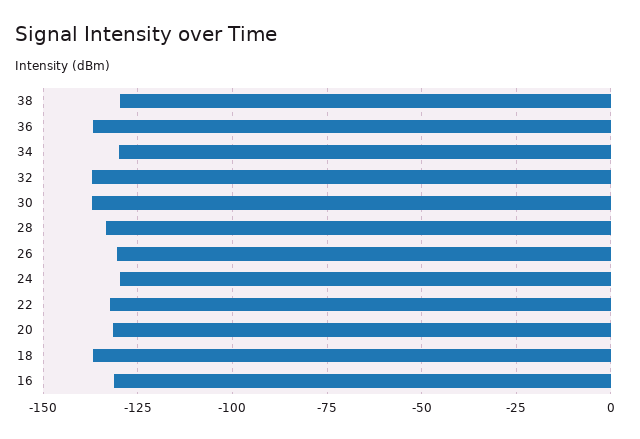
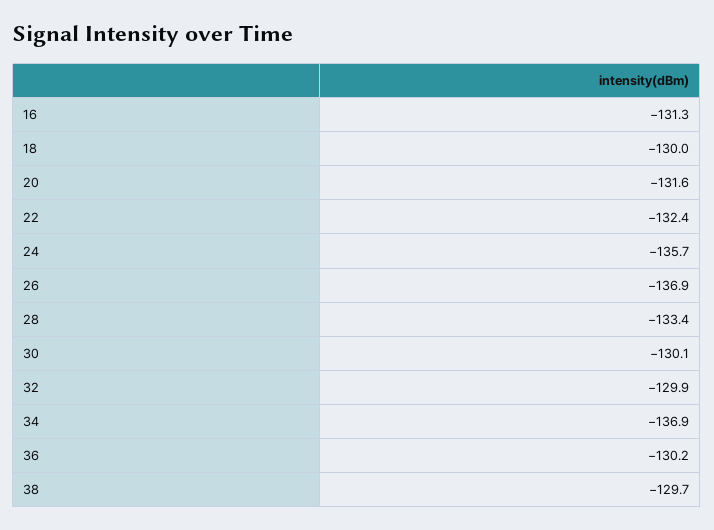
  {
    "38": -129.7,
-   "36": -137.5,
+   "36": -130.2,
-   "34": -130,
+   "34": -136.9,
-   "32": -137.5,
+   "32": -129.9,
-   "30": -137.5,
+   "30": -130.1,
    "28": -133.4,
-   "26": -130,
+   "26": -136.9,
-   "24": -130,
+   "24": -135.7,
    "22": -132.4,
    "20": -131.6,
-   "18": -137.5,
+   "18": -130,
    "16": -131.3
  }

